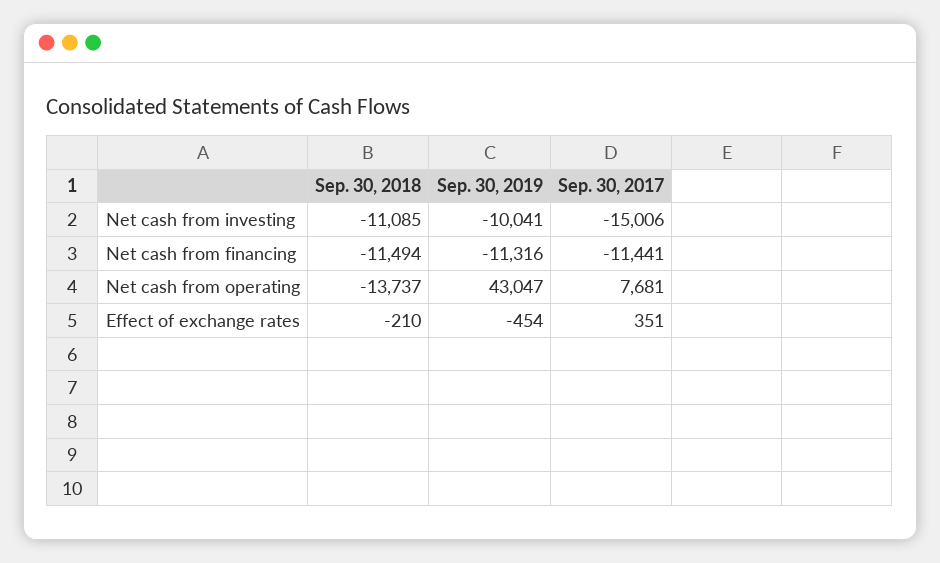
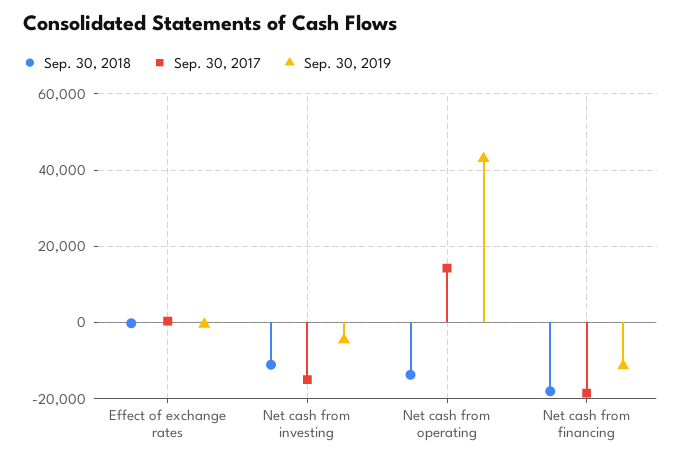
  {
    "Sep. 30, 2018": {
      "Net cash from investing": -11085,
-     "Net cash from financing": -11494,
+     "Net cash from financing": -18000,
      "Net cash from operating": -13737,
      "Effect of exchange rates": -210
    },
    "Sep. 30, 2019": {
-     "Net cash from investing": -10041,
+     "Net cash from investing": -4000,
      "Net cash from financing": -11316,
      "Net cash from operating": 43047,
      "Effect of exchange rates": -454
    },
    "Sep. 30, 2017": {
      "Net cash from investing": -15006,
-     "Net cash from financing": -11441,
+     "Net cash from financing": -18000,
-     "Net cash from operating": 7681,
+     "Net cash from operating": 14000,
      "Effect of exchange rates": 351
    }
  }

